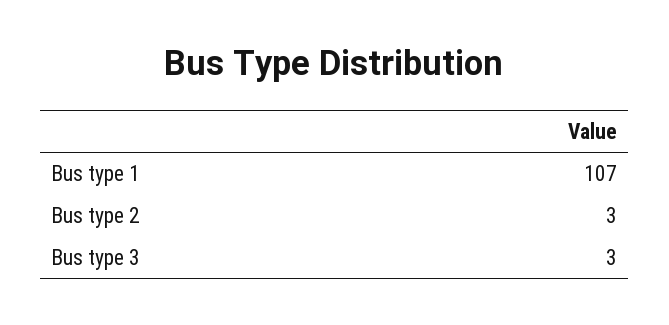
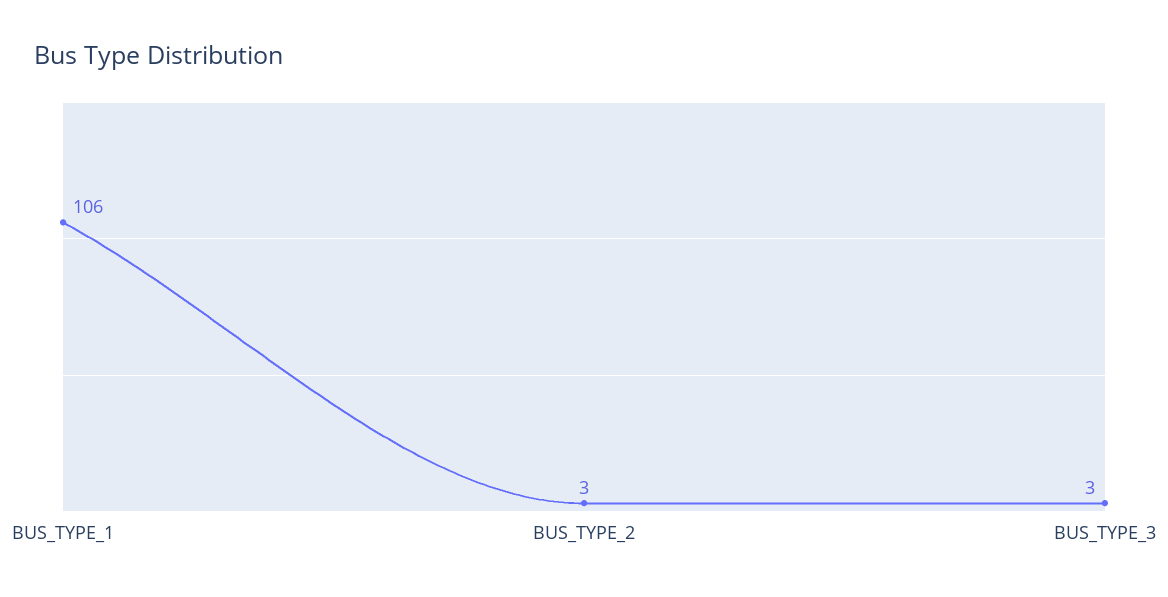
  {
-   "Bus type 1": 107,
+   "Bus type 1": 106,
    "Bus type 2": 3,
    "Bus type 3": 3
  }

